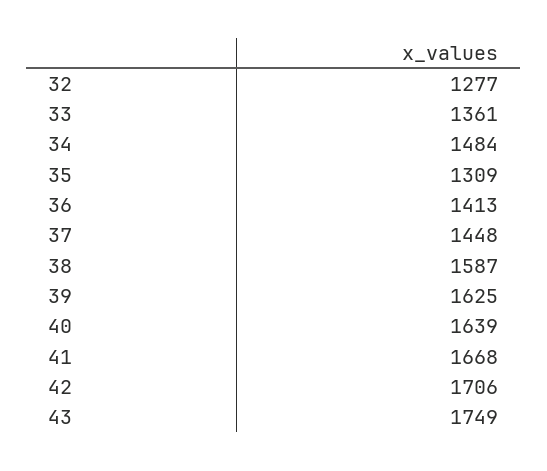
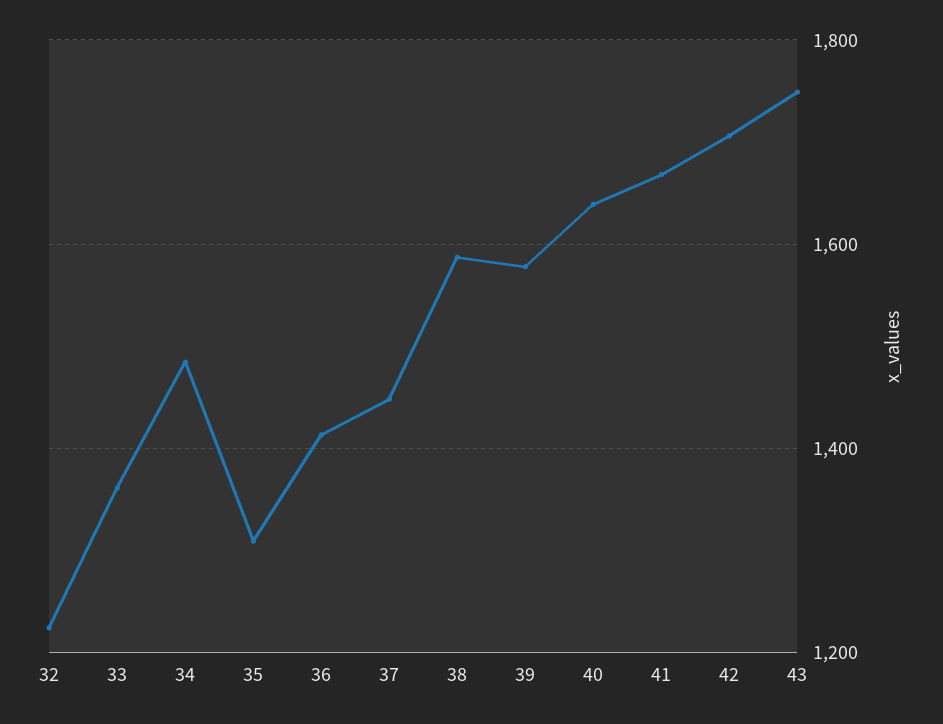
  {
-   "32": 1277,
+   "32": 1220,
    "33": 1361,
    "34": 1484,
    "35": 1309,
    "36": 1413,
    "37": 1448,
    "38": 1587,
-   "39": 1625,
+   "39": 1580,
    "40": 1639,
    "41": 1668,
    "42": 1706,
    "43": 1749
  }

